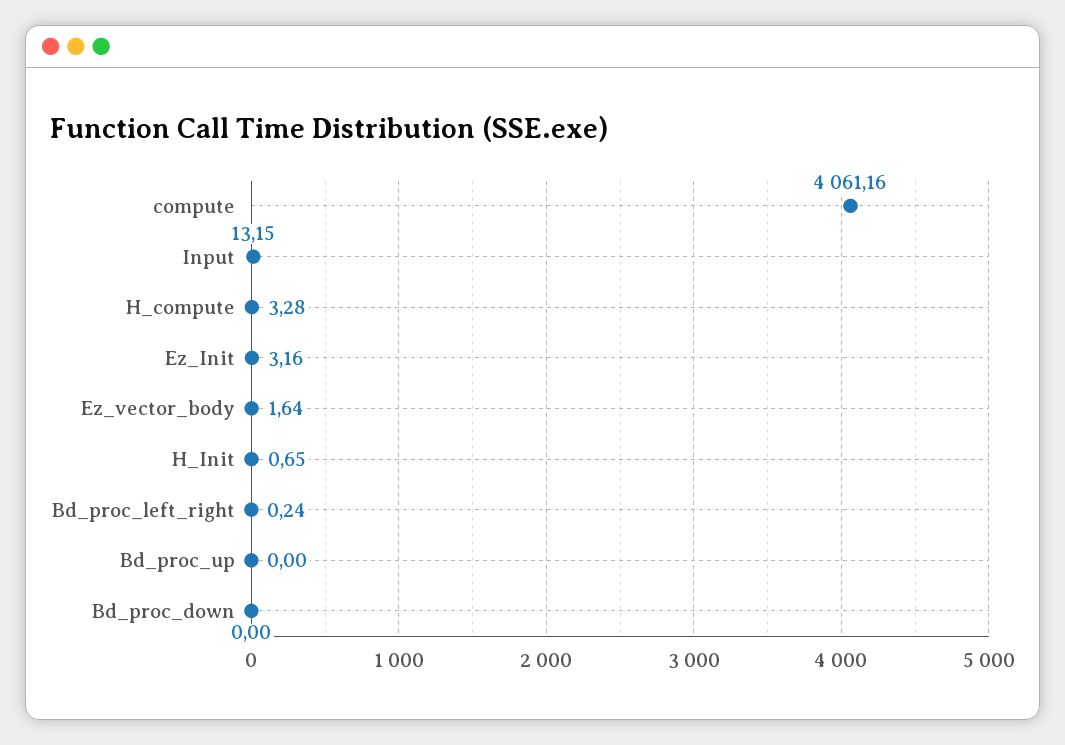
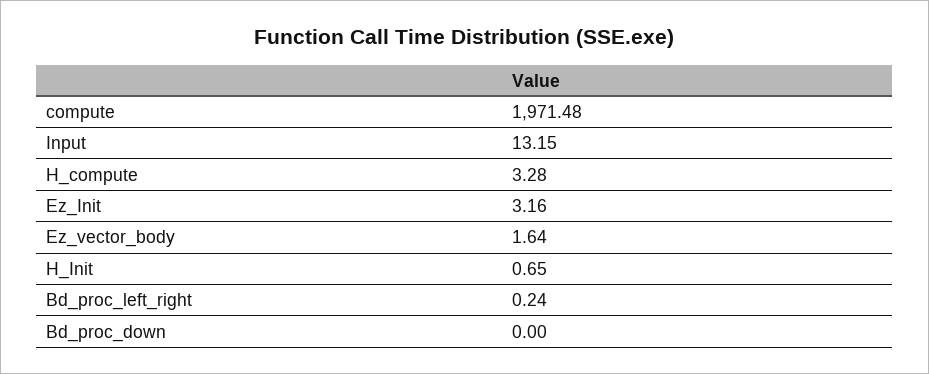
  {
-   "compute": 4061.16,
+   "compute": 1971.48,
    "Input": 13.15,
    "H_compute": 3.28,
    "Ez_Init": 3.16,
    "Ez_vector_body": 1.64,
    "H_Init": 0.65,
    "Bd_proc_left_right": 0.24,
-   "Bd_proc_up": 0,
    "Bd_proc_down": 0
  }

